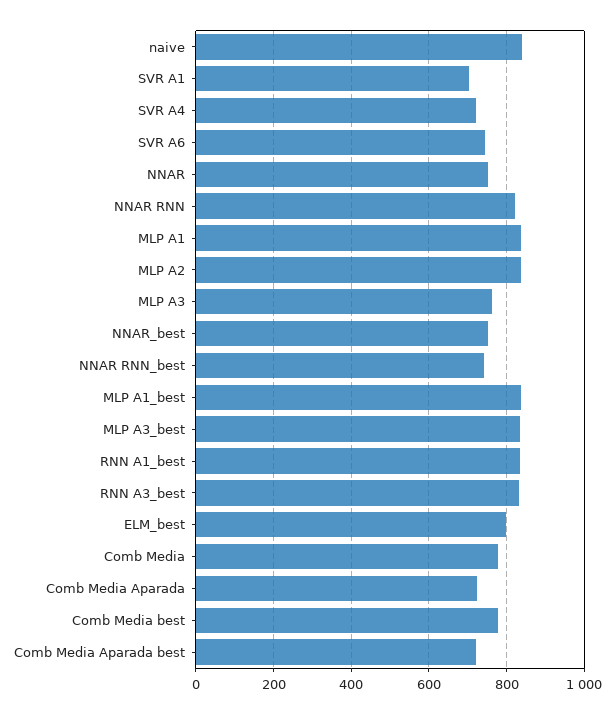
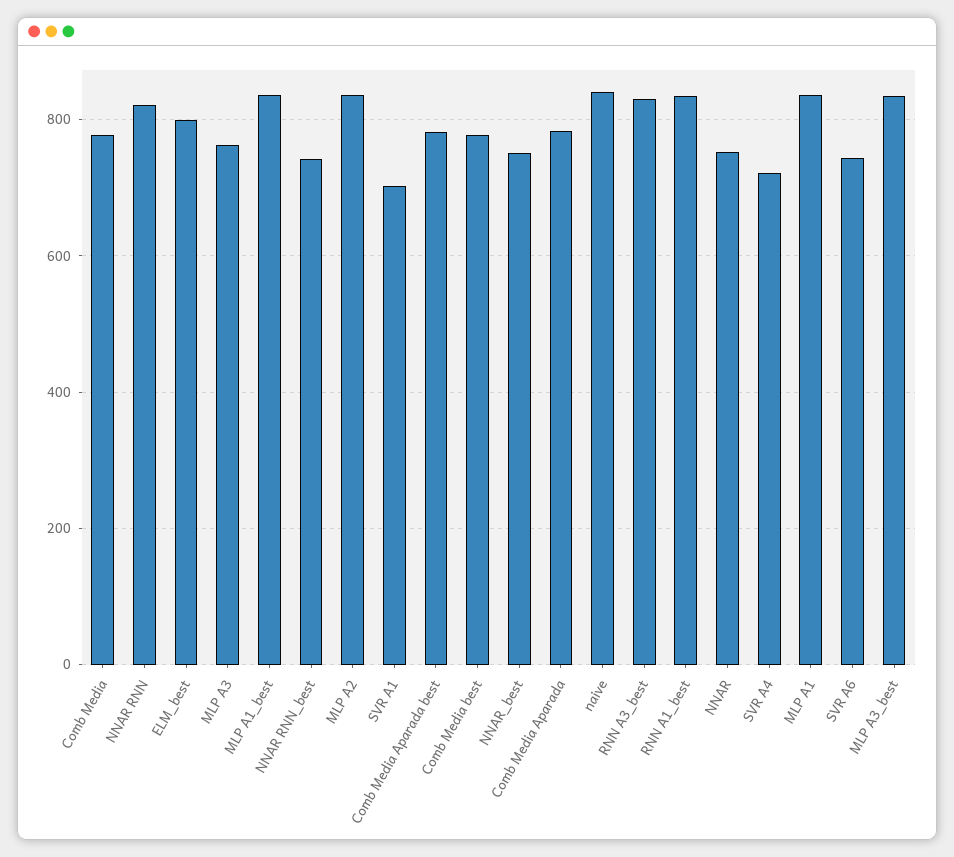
  {
    "naive": 840,
    "SVR A1": 700,
    "SVR A4": 720,
    "SVR A6": 740,
    "NNAR": 760,
    "NNAR RNN": 820,
    "MLP A1": 840,
    "MLP A2": 840,
    "MLP A3": 760,
    "NNAR_best": 760,
    "NNAR RNN_best": 740,
    "MLP A1_best": 840,
    "MLP A3_best": 840,
    "RNN A1_best": 840,
    "RNN A3_best": 840,
    "ELM_best": 800,
    "Comb Media": 780,
-   "Comb Media Aparada": 720,
+   "Comb Media Aparada": 780,
    "Comb Media best": 780,
-   "Comb Media Aparada best": 720
+   "Comb Media Aparada best": 780
  }

